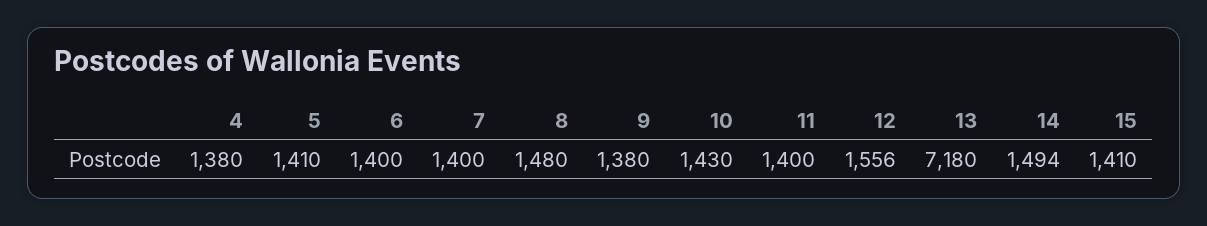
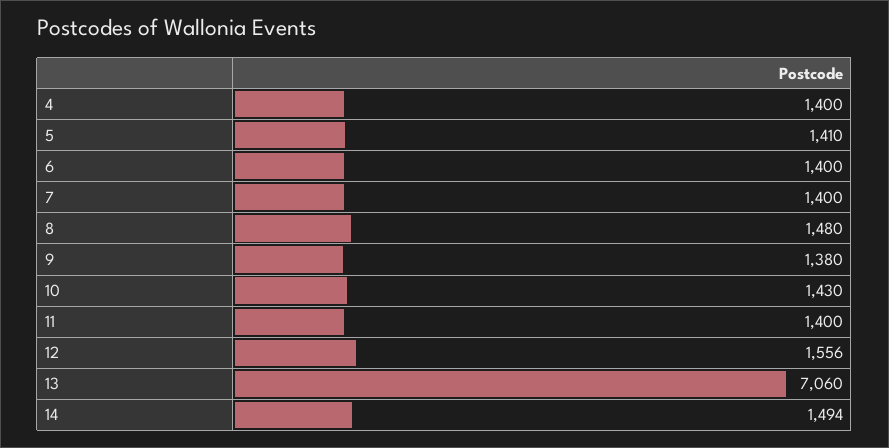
  {
-   "4": 1380,
+   "4": 1400,
    "5": 1410,
    "6": 1400,
    "7": 1400,
    "8": 1480,
    "9": 1380,
    "10": 1430,
    "11": 1400,
    "12": 1556,
-   "13": 7180,
+   "13": 7060,
-   "14": 1494,
+   "14": 1494
-   "15": 1410
  }

